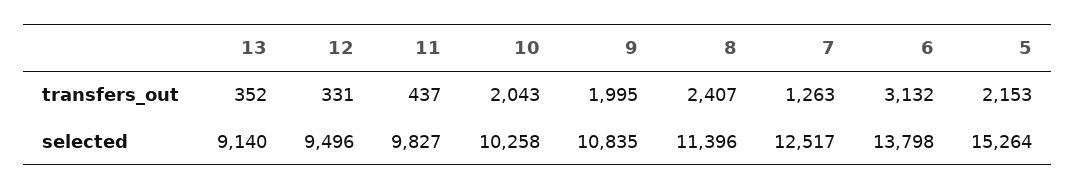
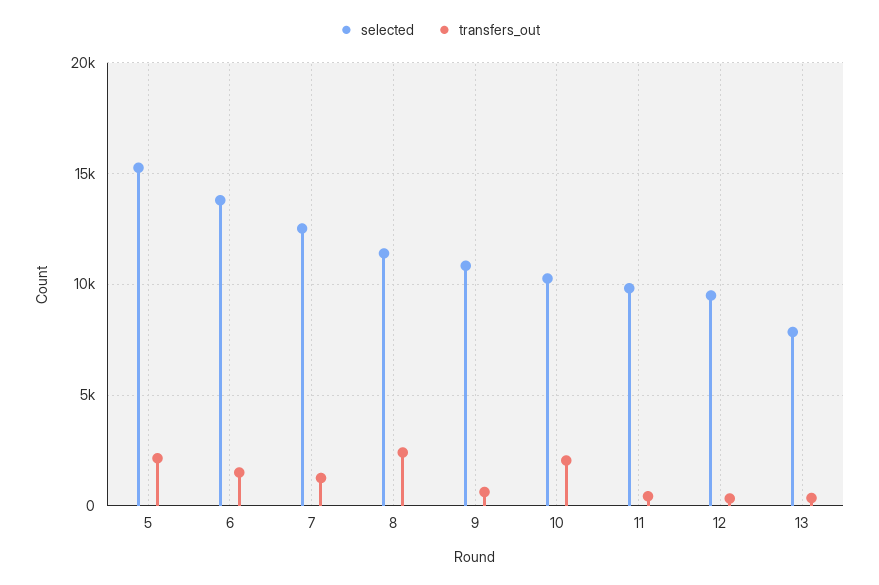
  {
    "transfers_out": {
      "13": 352,
      "12": 331,
      "11": 437,
      "10": 2043,
-     "9": 1995,
+     "9": 500,
      "8": 2407,
      "7": 1263,
-     "6": 3132,
+     "6": 1500,
      "5": 2153
    },
    "selected": {
-     "13": 9140,
+     "13": 8000,
      "12": 9496,
      "11": 9827,
      "10": 10258,
      "9": 10835,
      "8": 11396,
      "7": 12517,
      "6": 13798,
      "5": 15264
    }
  }

